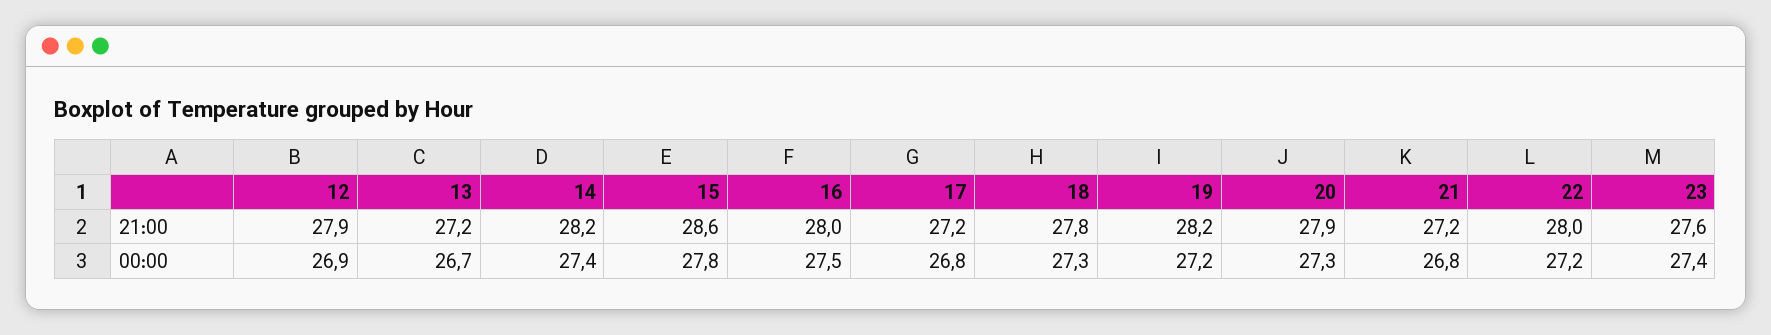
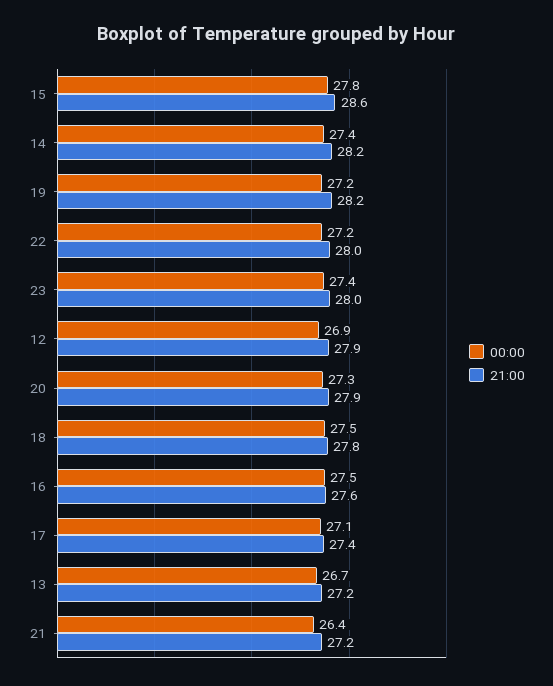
  {
    "21:00": {
      "12": 27.9,
      "13": 27.2,
      "14": 28.2,
      "15": 28.6,
-     "16": 28,
+     "16": 27.6,
-     "17": 27.2,
+     "17": 27.4,
      "18": 27.8,
      "19": 28.2,
      "20": 27.9,
      "21": 27.2,
      "22": 28,
-     "23": 27.6
+     "23": 28
    },
    "00:00": {
      "12": 26.9,
      "13": 26.7,
      "14": 27.4,
      "15": 27.8,
      "16": 27.5,
-     "17": 26.8,
+     "17": 27.1,
-     "18": 27.3,
+     "18": 27.5,
      "19": 27.2,
      "20": 27.3,
-     "21": 26.8,
+     "21": 26.4,
      "22": 27.2,
      "23": 27.4
    }
  }

